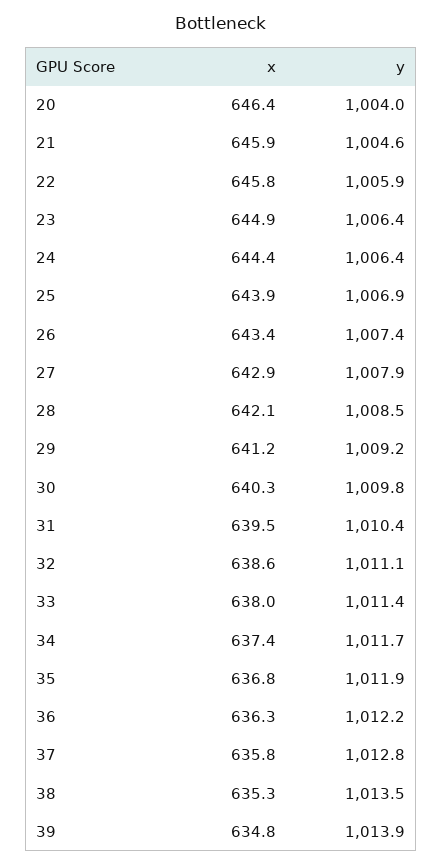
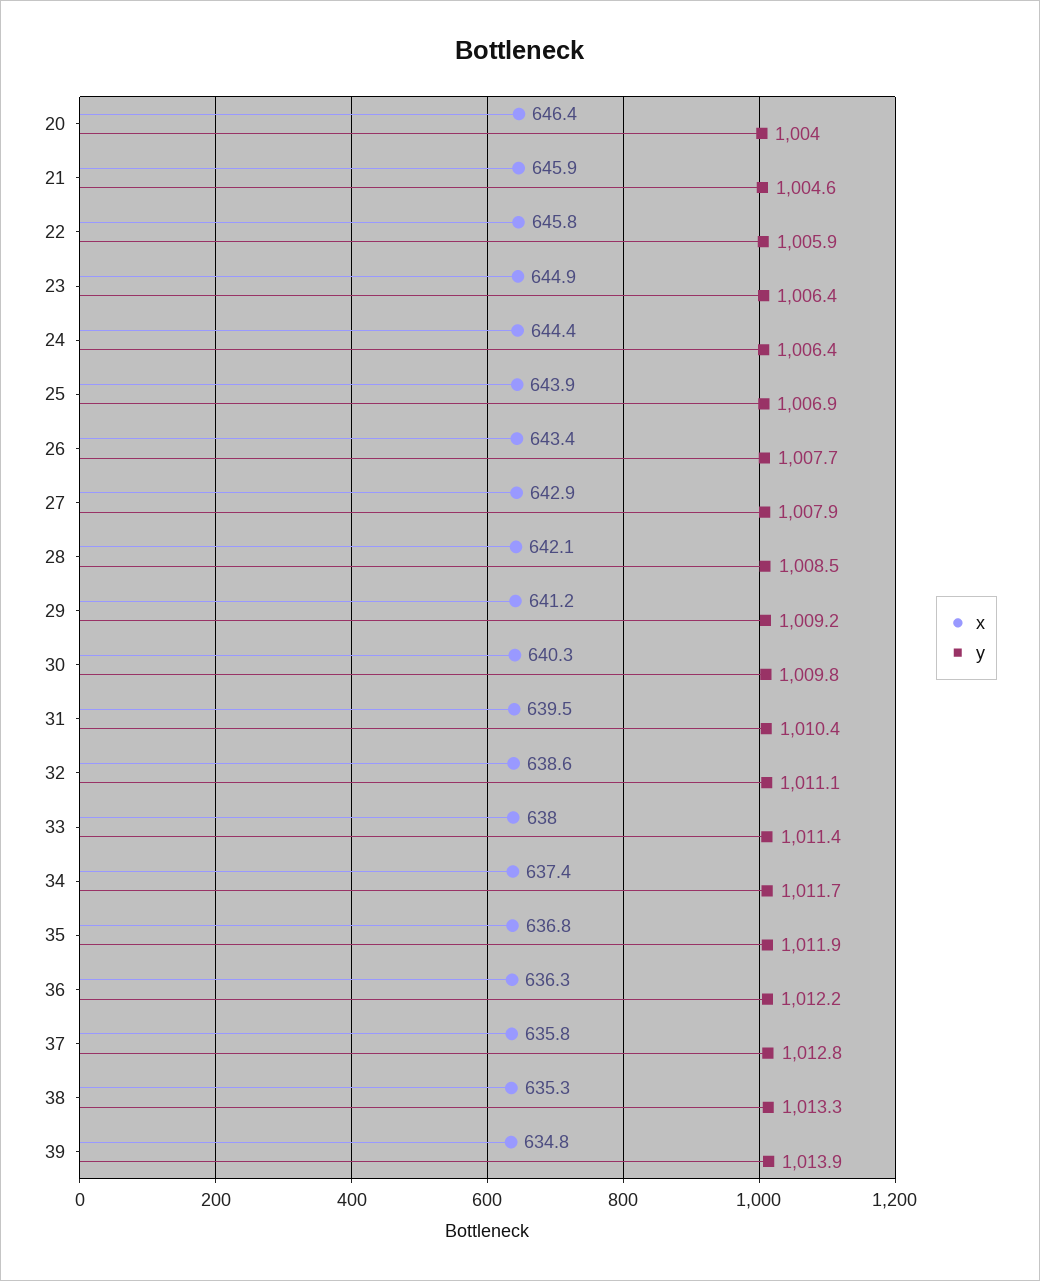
  {
    "x": {
      "20": 646.4,
      "21": 645.9,
      "22": 645.8,
      "23": 644.9,
      "24": 644.4,
      "25": 643.9,
      "26": 643.4,
      "27": 642.9,
      "28": 642.1,
      "29": 641.2,
      "30": 640.3,
      "31": 639.5,
      "32": 638.6,
      "33": 638,
      "34": 637.4,
      "35": 636.8,
      "36": 636.3,
      "37": 635.8,
      "38": 635.3,
      "39": 634.8
    },
    "y": {
      "20": 1004,
      "21": 1004.6,
      "22": 1005.9,
      "23": 1006.4,
      "24": 1006.4,
      "25": 1006.9,
-     "26": 1007.4,
+     "26": 1007.7,
      "27": 1007.9,
      "28": 1008.5,
      "29": 1009.2,
      "30": 1009.8,
      "31": 1010.4,
      "32": 1011.1,
      "33": 1011.4,
      "34": 1011.7,
      "35": 1011.9,
      "36": 1012.2,
      "37": 1012.8,
-     "38": 1013.5,
+     "38": 1013.3,
      "39": 1013.9
    }
  }

